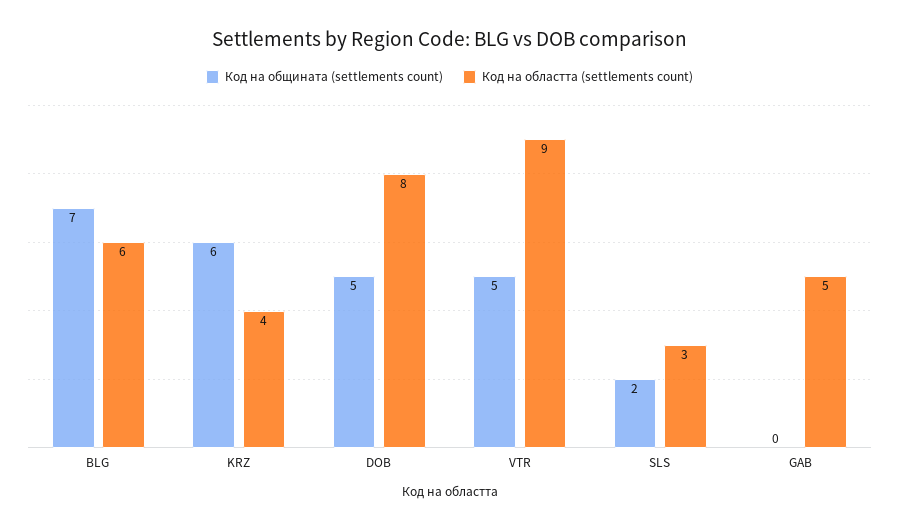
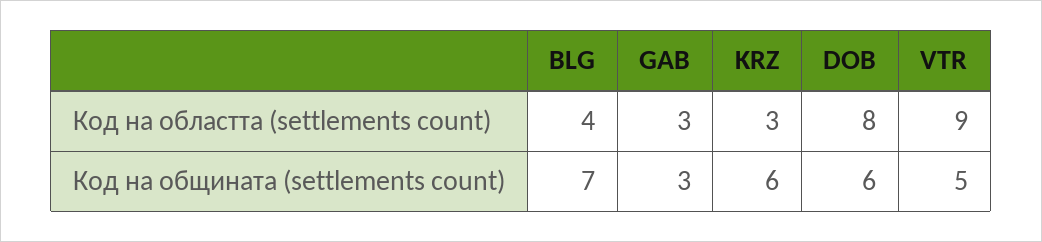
  {
    "Код на общината (settlements count)": {
      "BLG": 7,
      "KRZ": 6,
-     "DOB": 5,
+     "DOB": 6,
      "VTR": 5,
-     "SLS": 2,
-     "GAB": 0
+     "GAB": 3
    },
    "Код на областта (settlements count)": {
-     "BLG": 6,
+     "BLG": 4,
-     "KRZ": 4,
+     "KRZ": 3,
      "DOB": 8,
      "VTR": 9,
-     "SLS": 3,
-     "GAB": 5
+     "GAB": 3
    }
  }

